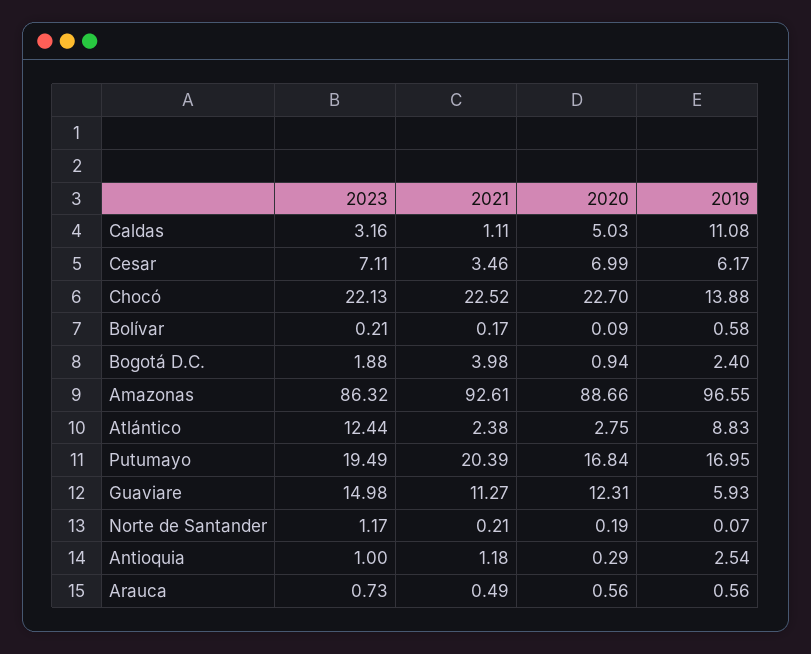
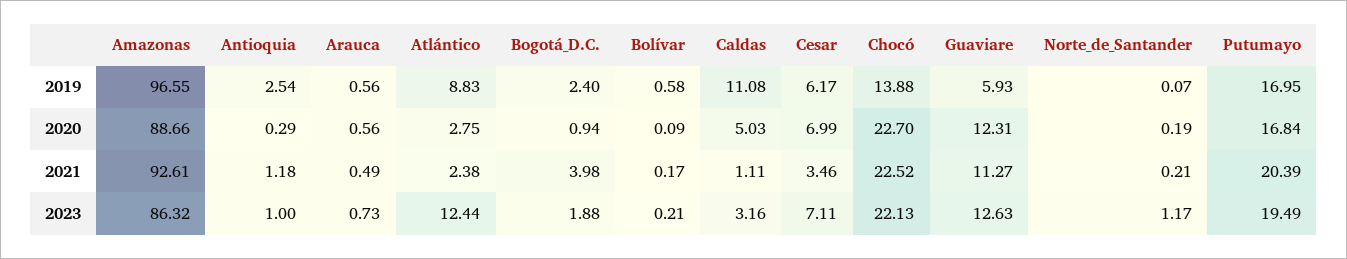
  {
    "2023": {
      "Caldas": 3.16,
      "Cesar": 7.11,
      "Chocó": 22.13,
      "Bolívar": 0.21,
      "Bogotá D.C.": 1.88,
      "Amazonas": 86.32,
      "Atlántico": 12.44,
      "Putumayo": 19.49,
-     "Guaviare": 14.98,
+     "Guaviare": 12.63,
      "Norte de Santander": 1.17,
      "Antioquia": 1,
      "Arauca": 0.73
    },
    "2021": {
      "Caldas": 1.11,
      "Cesar": 3.46,
      "Chocó": 22.52,
      "Bolívar": 0.17,
      "Bogotá D.C.": 3.98,
      "Amazonas": 92.61,
      "Atlántico": 2.38,
      "Putumayo": 20.39,
      "Guaviare": 11.27,
      "Norte de Santander": 0.21,
      "Antioquia": 1.18,
      "Arauca": 0.49
    },
    "2020": {
      "Caldas": 5.03,
      "Cesar": 6.99,
      "Chocó": 22.7,
      "Bolívar": 0.09,
      "Bogotá D.C.": 0.94,
      "Amazonas": 88.66,
      "Atlántico": 2.75,
      "Putumayo": 16.84,
      "Guaviare": 12.31,
      "Norte de Santander": 0.19,
      "Antioquia": 0.29,
      "Arauca": 0.56
    },
    "2019": {
      "Caldas": 11.08,
      "Cesar": 6.17,
      "Chocó": 13.88,
      "Bolívar": 0.58,
      "Bogotá D.C.": 2.4,
      "Amazonas": 96.55,
      "Atlántico": 8.83,
      "Putumayo": 16.95,
      "Guaviare": 5.93,
      "Norte de Santander": 0.07,
      "Antioquia": 2.54,
      "Arauca": 0.56
    }
  }

